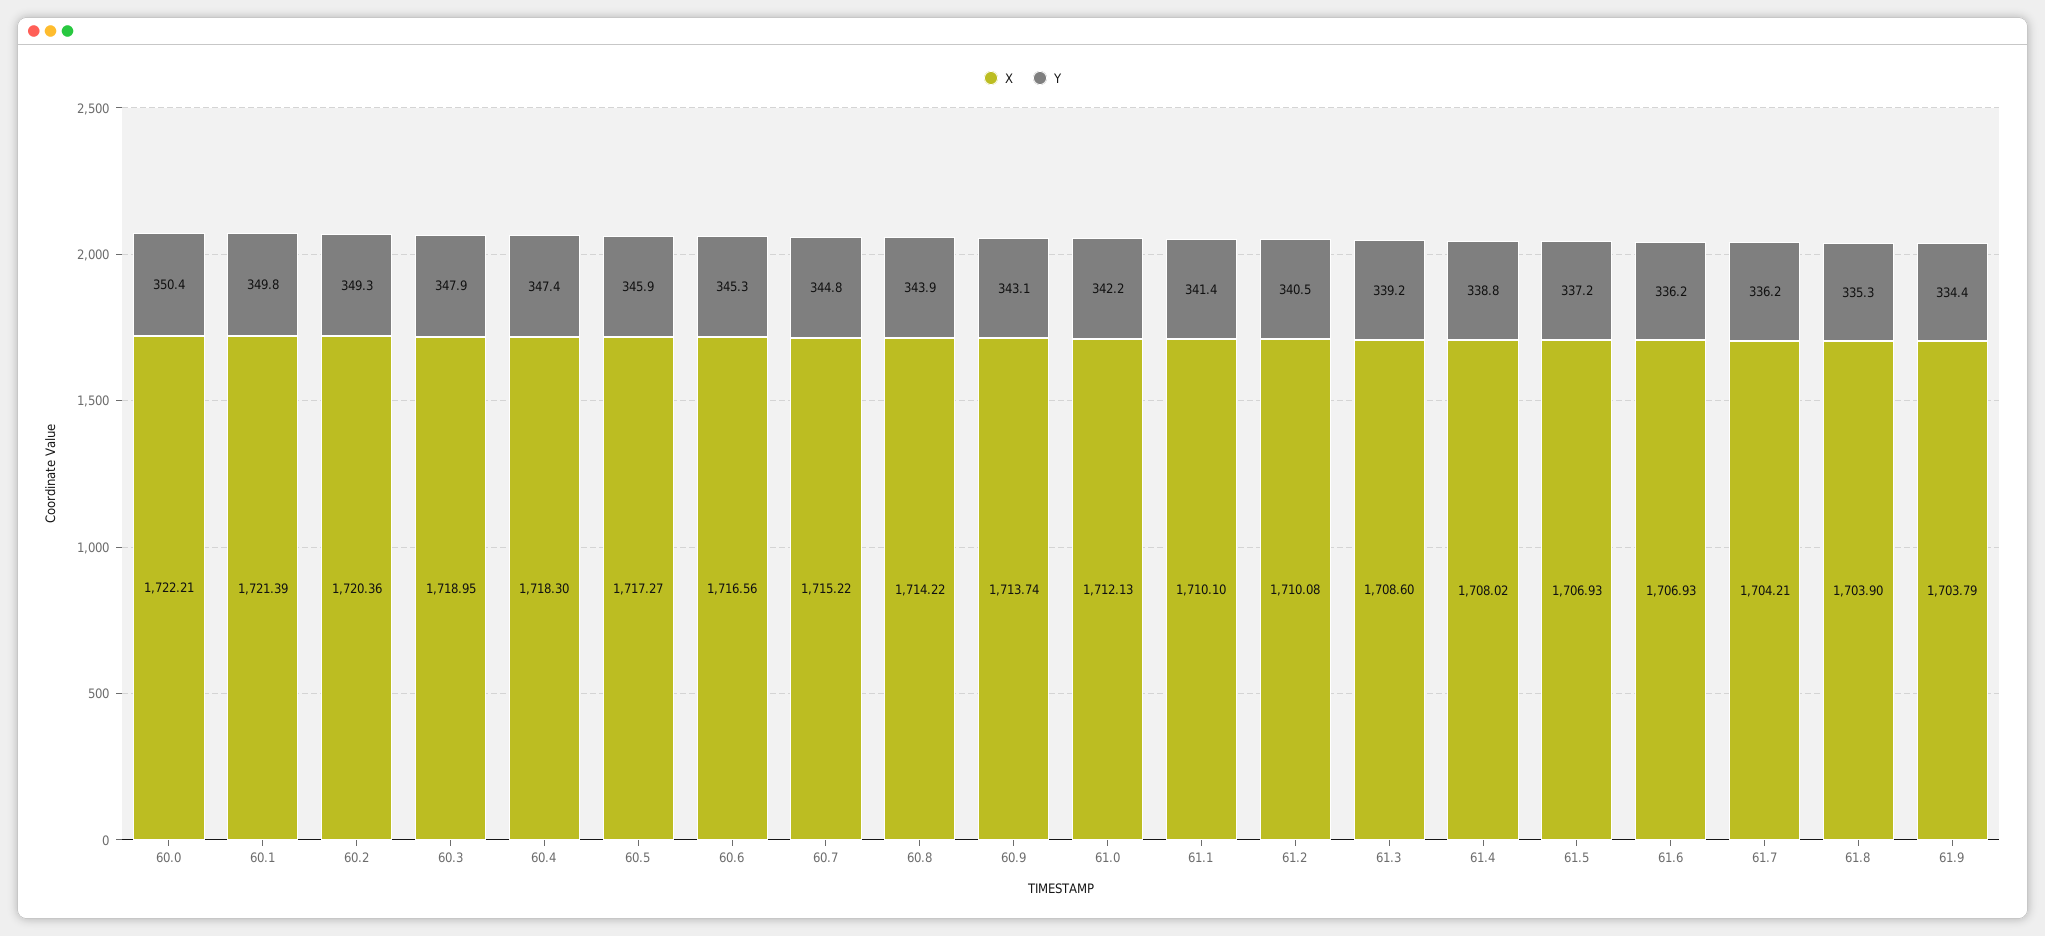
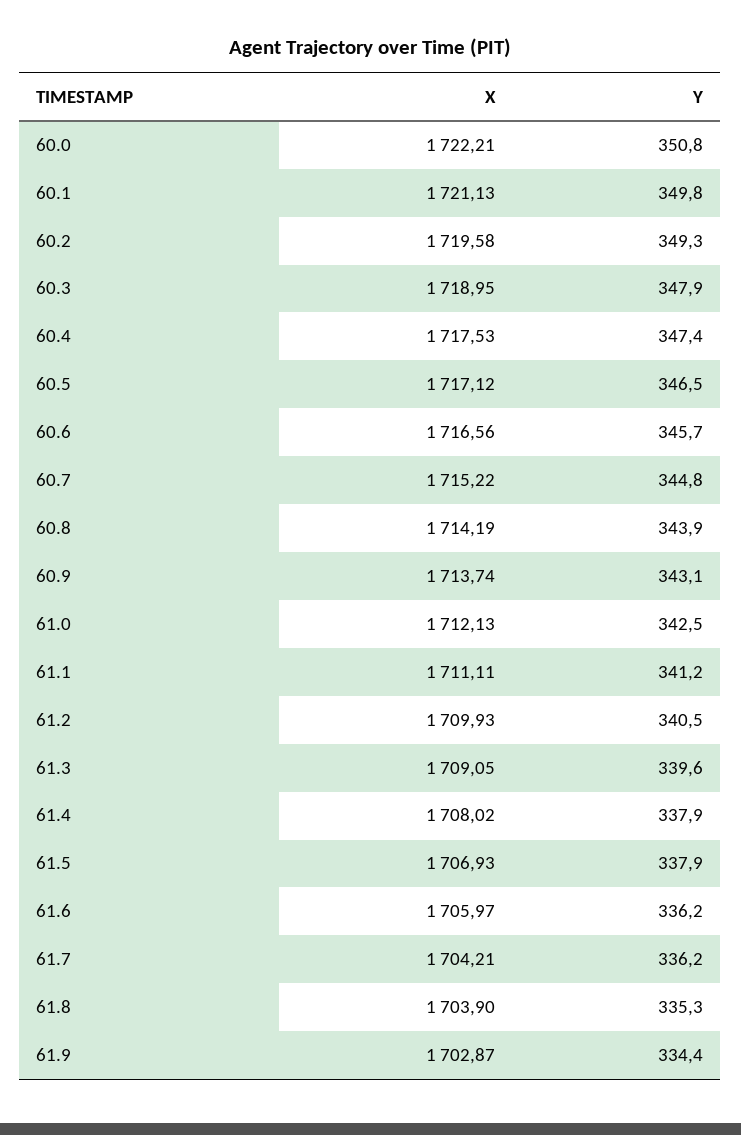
  {
    "X": {
      "60.0": 1722.21,
-     "60.1": 1721.39,
+     "60.1": 1721.13,
-     "60.2": 1720.36,
+     "60.2": 1719.58,
      "60.3": 1718.95,
-     "60.4": 1718.3,
+     "60.4": 1717.53,
-     "60.5": 1717.27,
+     "60.5": 1717.12,
      "60.6": 1716.56,
      "60.7": 1715.22,
-     "60.8": 1714.22,
+     "60.8": 1714.19,
      "60.9": 1713.74,
      "61.0": 1712.13,
-     "61.1": 1710.1,
+     "61.1": 1711.11,
-     "61.2": 1710.08,
+     "61.2": 1709.93,
-     "61.3": 1708.6,
+     "61.3": 1709.05,
      "61.4": 1708.02,
      "61.5": 1706.93,
-     "61.6": 1706.93,
+     "61.6": 1705.97,
      "61.7": 1704.21,
      "61.8": 1703.9,
-     "61.9": 1703.79
+     "61.9": 1702.87
    },
    "Y": {
-     "60.0": 350.4,
+     "60.0": 350.8,
      "60.1": 349.8,
      "60.2": 349.3,
      "60.3": 347.9,
      "60.4": 347.4,
-     "60.5": 345.9,
+     "60.5": 346.5,
-     "60.6": 345.3,
+     "60.6": 345.7,
      "60.7": 344.8,
      "60.8": 343.9,
      "60.9": 343.1,
-     "61.0": 342.2,
+     "61.0": 342.5,
-     "61.1": 341.4,
+     "61.1": 341.2,
      "61.2": 340.5,
-     "61.3": 339.2,
+     "61.3": 339.6,
-     "61.4": 338.8,
+     "61.4": 337.9,
-     "61.5": 337.2,
+     "61.5": 337.9,
      "61.6": 336.2,
      "61.7": 336.2,
      "61.8": 335.3,
      "61.9": 334.4
    }
  }

